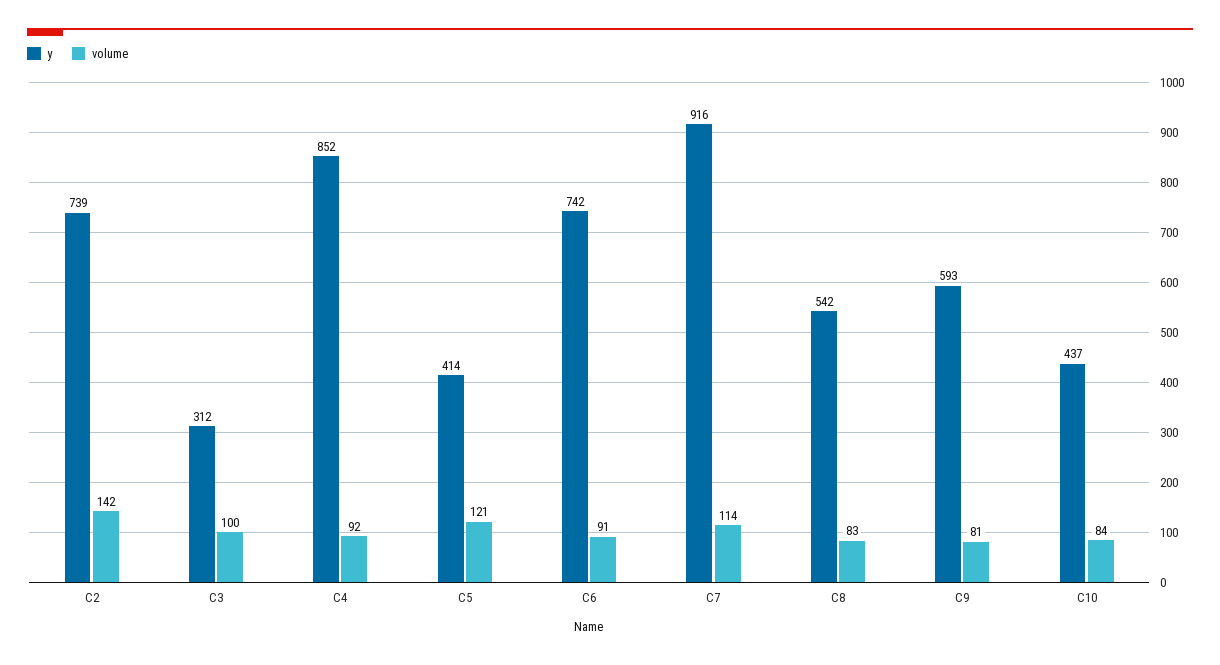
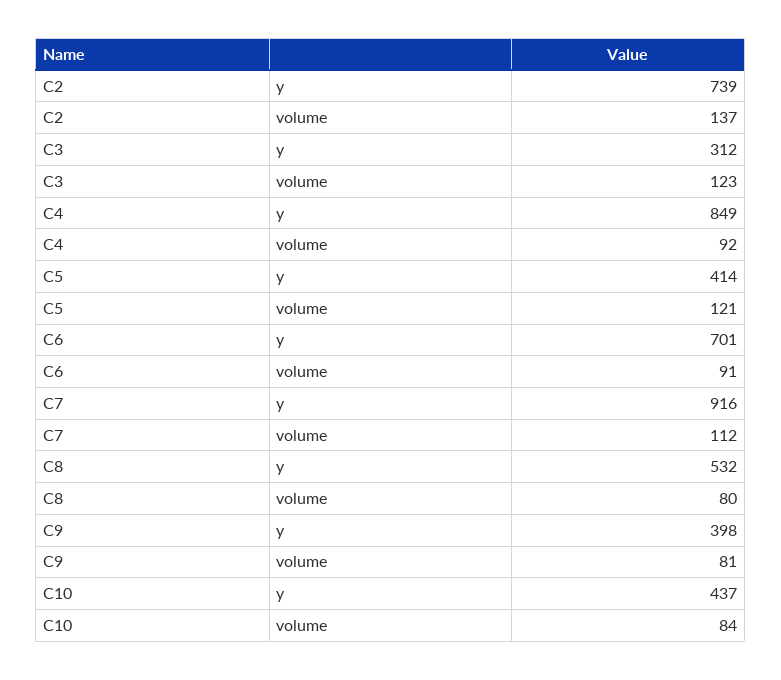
  {
    "y": {
      "C2": 739,
      "C3": 312,
-     "C4": 852,
+     "C4": 849,
      "C5": 414,
-     "C6": 742,
+     "C6": 701,
      "C7": 916,
-     "C8": 542,
+     "C8": 532,
-     "C9": 593,
+     "C9": 398,
      "C10": 437
    },
    "volume": {
-     "C2": 142,
+     "C2": 137,
-     "C3": 100,
+     "C3": 123,
      "C4": 92,
      "C5": 121,
      "C6": 91,
-     "C7": 114,
+     "C7": 112,
-     "C8": 83,
+     "C8": 80,
      "C9": 81,
      "C10": 84
    }
  }

